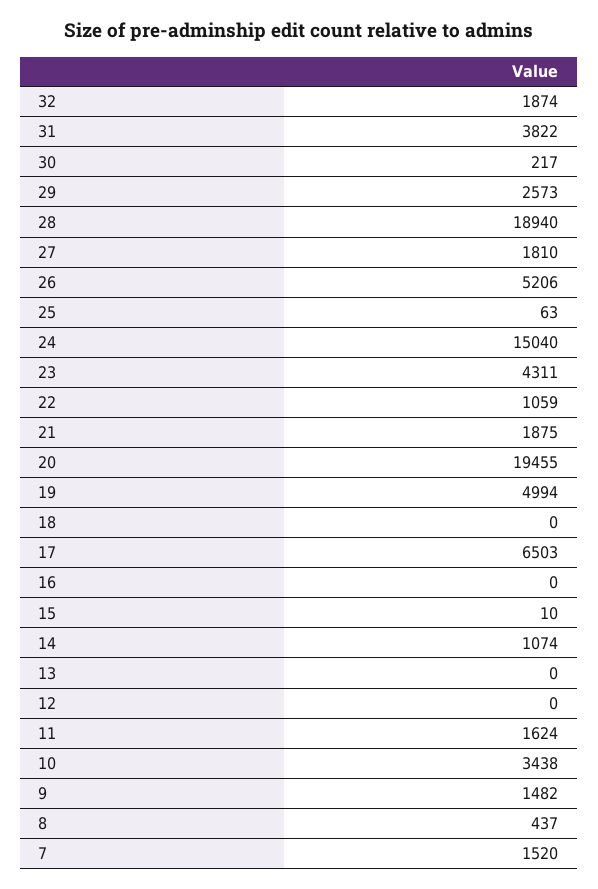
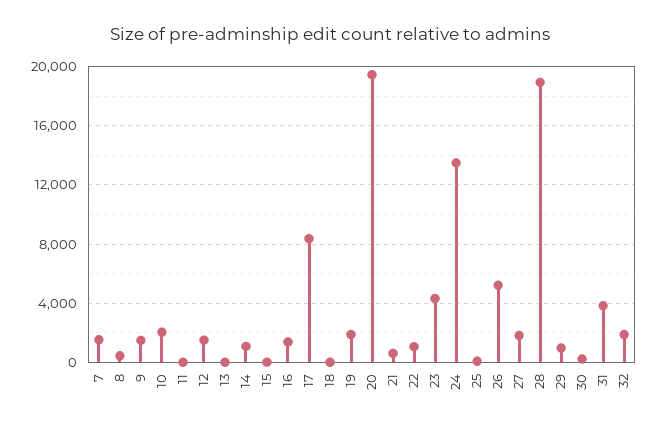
  {
    "32": 1874,
    "31": 3822,
    "30": 217,
-   "29": 2573,
+   "29": 1000,
    "28": 18940,
    "27": 1810,
    "26": 5206,
    "25": 63,
-   "24": 15040,
+   "24": 13500,
    "23": 4311,
    "22": 1059,
-   "21": 1875,
+   "21": 500,
    "20": 19455,
-   "19": 4994,
+   "19": 2000,
    "18": 0,
-   "17": 6503,
+   "17": 8500,
-   "16": 0,
+   "16": 1500,
    "15": 10,
    "14": 1074,
    "13": 0,
-   "12": 0,
+   "12": 1500,
-   "11": 1624,
+   "11": 0,
-   "10": 3438,
+   "10": 2000,
    "9": 1482,
    "8": 437,
    "7": 1520
  }

